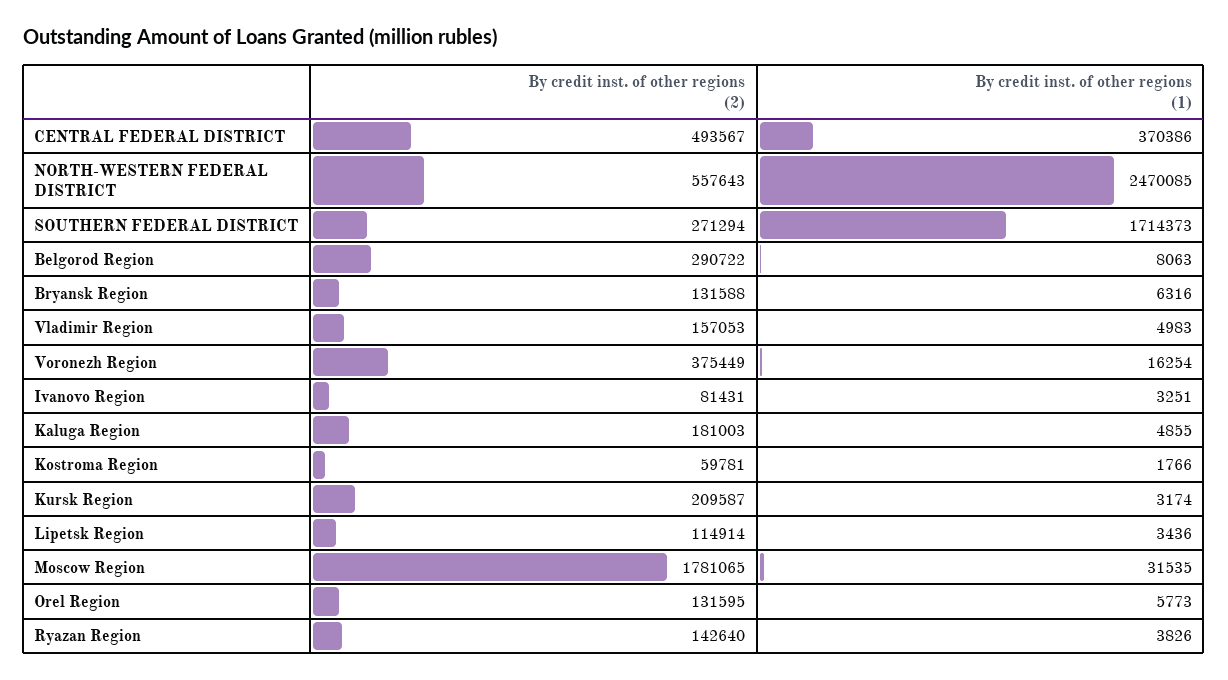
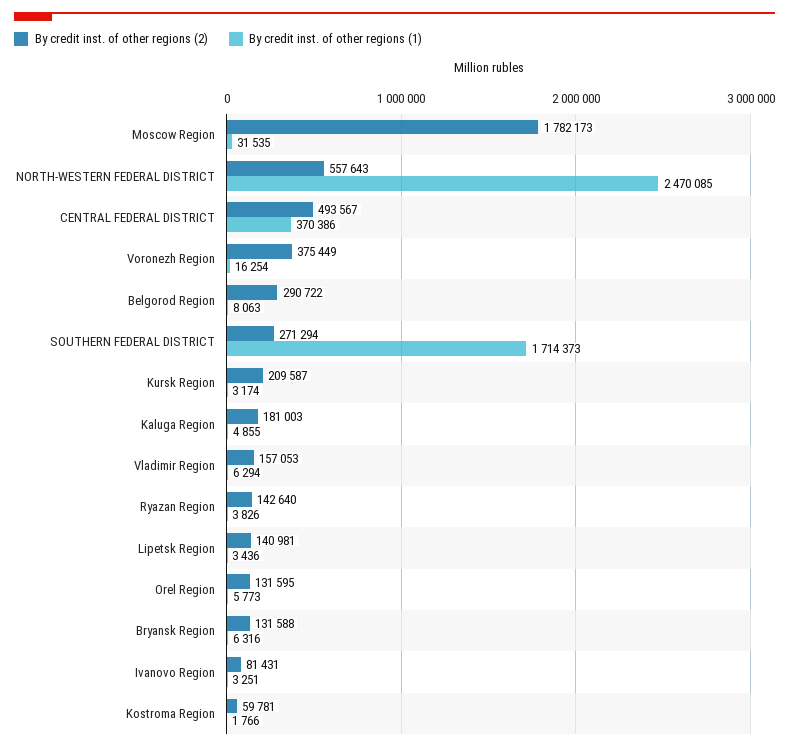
  {
    "By credit inst. of other regions (2)": {
      "CENTRAL FEDERAL DISTRICT": 493567,
      "NORTH-WESTERN FEDERAL DISTRICT": 557643,
      "SOUTHERN FEDERAL DISTRICT": 271294,
      "Belgorod Region": 290722,
      "Bryansk Region": 131588,
      "Vladimir Region": 157053,
      "Voronezh Region": 375449,
      "Ivanovo Region": 81431,
      "Kaluga Region": 181003,
      "Kostroma Region": 59781,
      "Kursk Region": 209587,
-     "Lipetsk Region": 114914,
+     "Lipetsk Region": 140981,
-     "Moscow Region": 1781065,
+     "Moscow Region": 1782173,
      "Orel Region": 131595,
      "Ryazan Region": 142640
    },
    "By credit inst. of other regions (1)": {
      "CENTRAL FEDERAL DISTRICT": 370386,
      "NORTH-WESTERN FEDERAL DISTRICT": 2470085,
      "SOUTHERN FEDERAL DISTRICT": 1714373,
      "Belgorod Region": 8063,
      "Bryansk Region": 6316,
-     "Vladimir Region": 4983,
+     "Vladimir Region": 6294,
      "Voronezh Region": 16254,
      "Ivanovo Region": 3251,
      "Kaluga Region": 4855,
      "Kostroma Region": 1766,
      "Kursk Region": 3174,
      "Lipetsk Region": 3436,
      "Moscow Region": 31535,
      "Orel Region": 5773,
      "Ryazan Region": 3826
    }
  }

